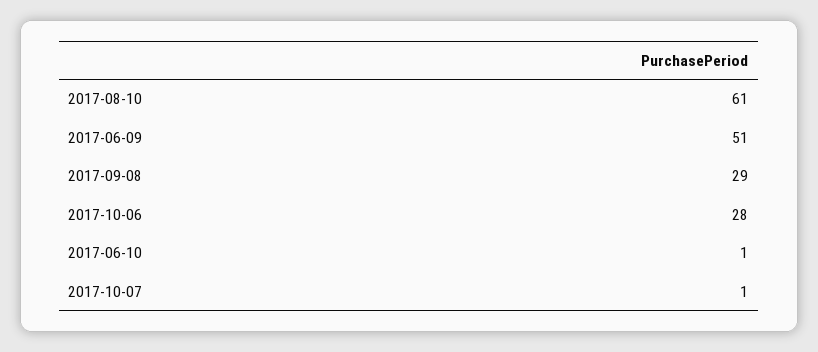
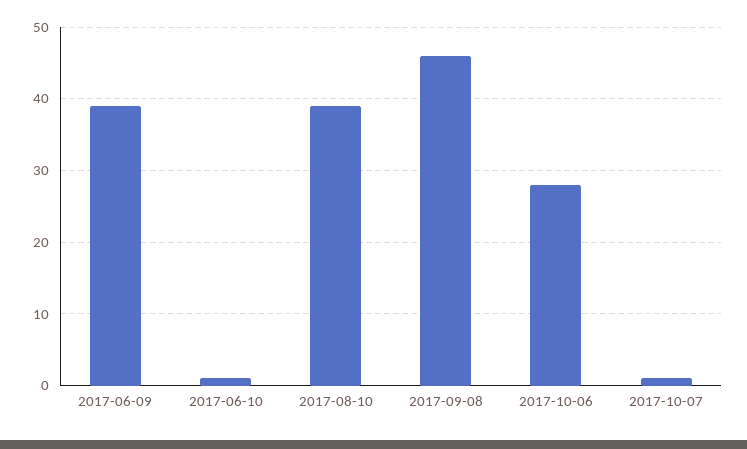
  {
-   "2017-08-10": 61,
+   "2017-08-10": 39,
-   "2017-06-09": 51,
+   "2017-06-09": 39,
-   "2017-09-08": 29,
+   "2017-09-08": 46,
    "2017-10-06": 28,
    "2017-06-10": 1,
    "2017-10-07": 1
  }

